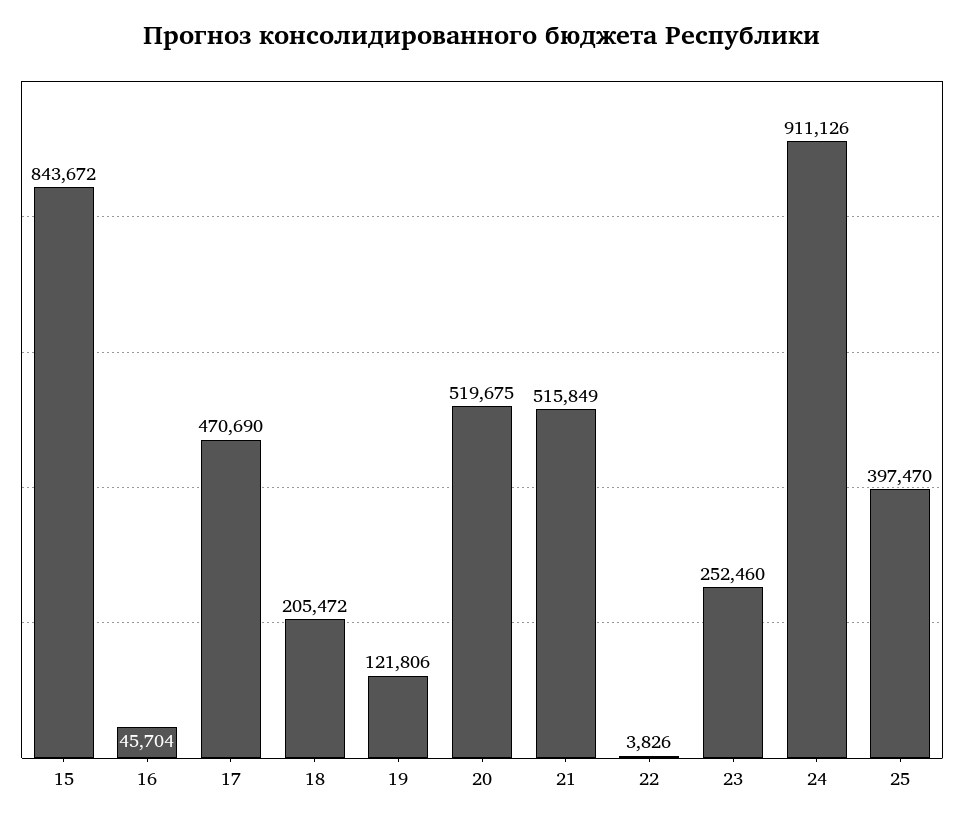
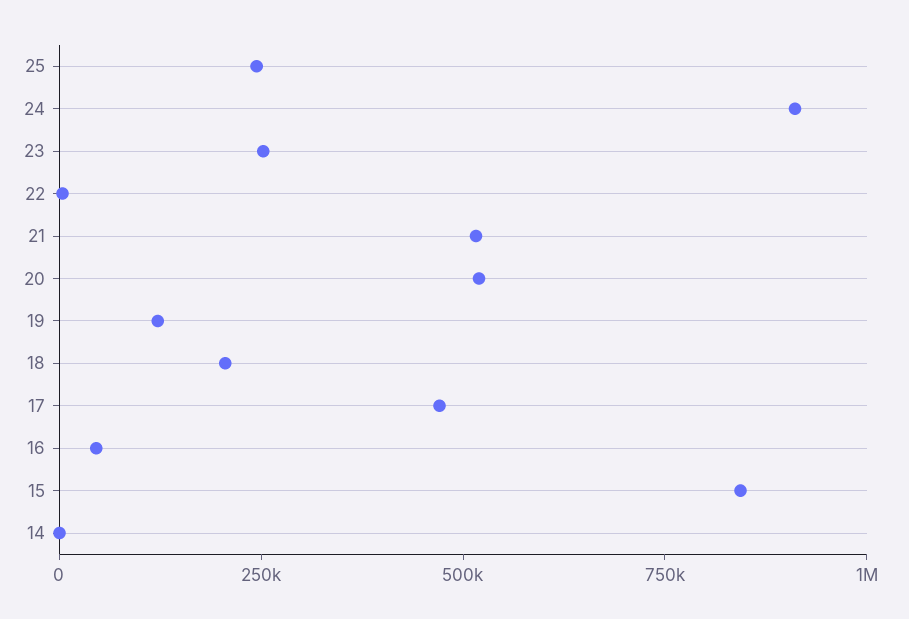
  {
    "15": 843672,
    "16": 45704,
    "17": 470690,
    "18": 205472,
    "19": 121806,
    "20": 519675,
    "21": 515849,
    "22": 3826,
    "23": 252460,
    "24": 911126,
-   "25": 397470
+   "25": 250000,
+   "14": 0
  }

